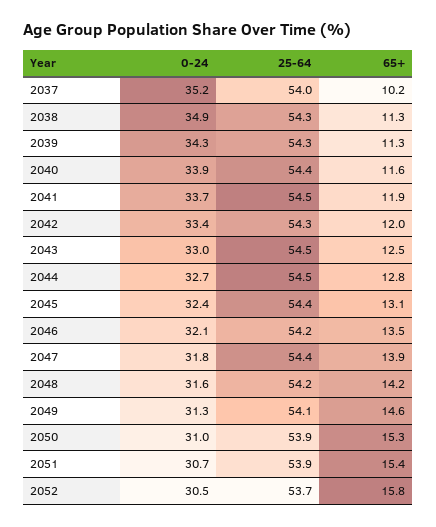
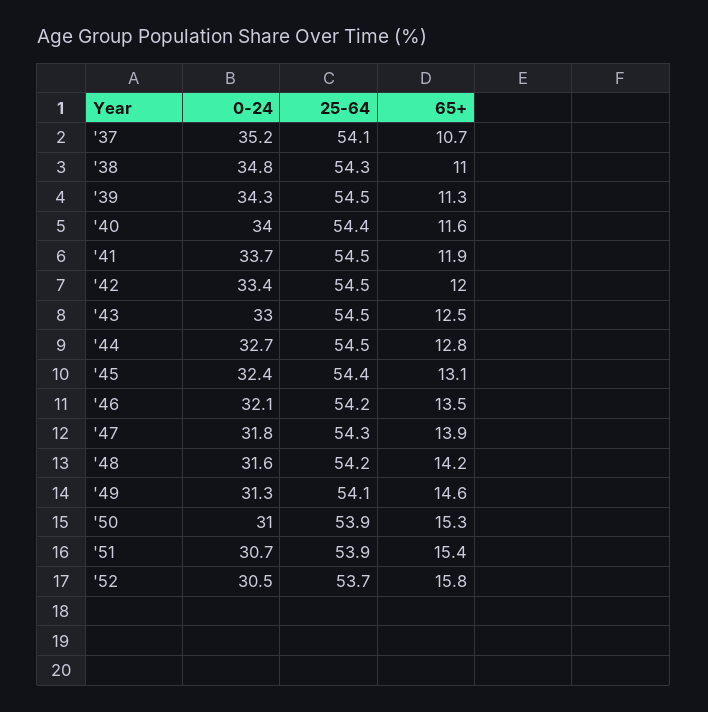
  {
    "0-24": {
      "2037": 35.2,
-     "2038": 34.9,
+     "2038": 34.8,
      "2039": 34.3,
-     "2040": 33.9,
+     "2040": 34,
      "2041": 33.7,
      "2042": 33.4,
      "2043": 33,
      "2044": 32.7,
      "2045": 32.4,
      "2046": 32.1,
      "2047": 31.8,
      "2048": 31.6,
      "2049": 31.3,
      "2050": 31,
      "2051": 30.7,
      "2052": 30.5
    },
    "25-64": {
-     "2037": 54,
+     "2037": 54.1,
      "2038": 54.3,
-     "2039": 54.3,
+     "2039": 54.5,
      "2040": 54.4,
      "2041": 54.5,
-     "2042": 54.3,
+     "2042": 54.5,
      "2043": 54.5,
      "2044": 54.5,
      "2045": 54.4,
      "2046": 54.2,
-     "2047": 54.4,
+     "2047": 54.3,
      "2048": 54.2,
      "2049": 54.1,
      "2050": 53.9,
      "2051": 53.9,
      "2052": 53.7
    },
    "65+": {
-     "2037": 10.2,
+     "2037": 10.7,
-     "2038": 11.3,
+     "2038": 11,
      "2039": 11.3,
      "2040": 11.6,
      "2041": 11.9,
      "2042": 12,
      "2043": 12.5,
      "2044": 12.8,
      "2045": 13.1,
      "2046": 13.5,
      "2047": 13.9,
      "2048": 14.2,
      "2049": 14.6,
      "2050": 15.3,
      "2051": 15.4,
      "2052": 15.8
    }
  }

